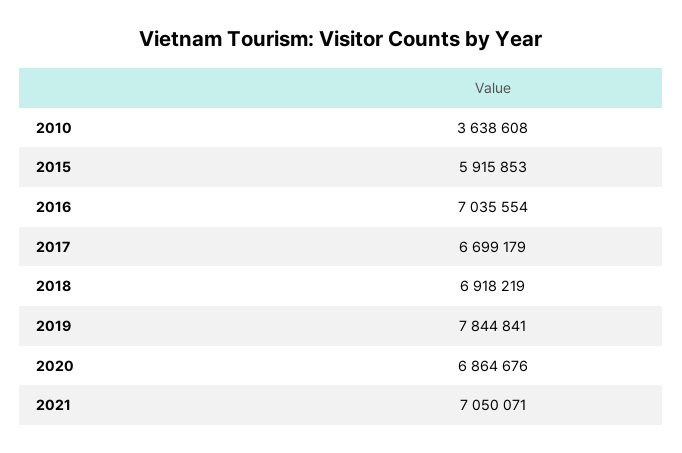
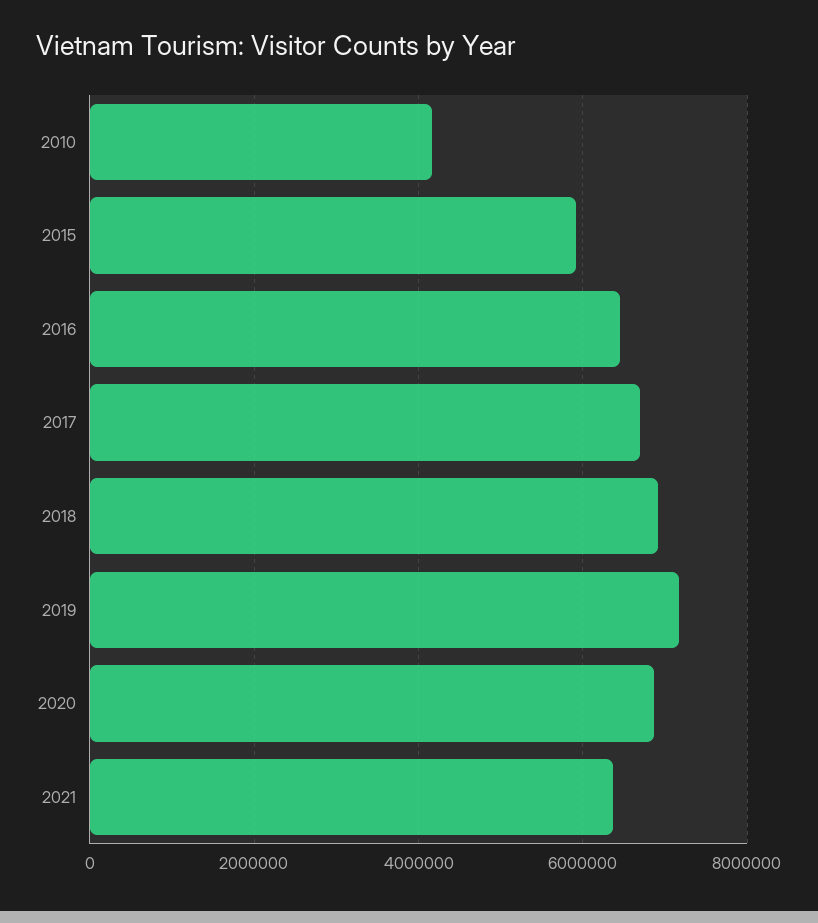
  {
-   "2010": 3638608,
+   "2010": 4200000,
    "2015": 5915853,
-   "2016": 7035554,
+   "2016": 6400000,
    "2017": 6699179,
    "2018": 6918219,
-   "2019": 7844841,
+   "2019": 7200000,
    "2020": 6864676,
-   "2021": 7050071
+   "2021": 6400000
  }

